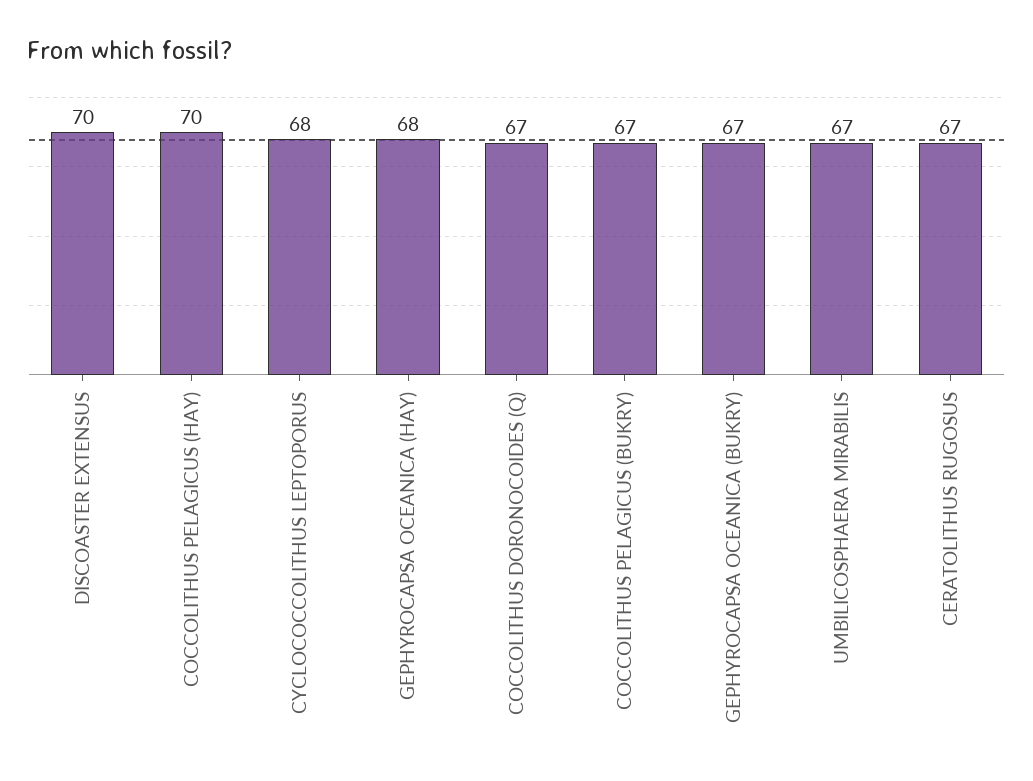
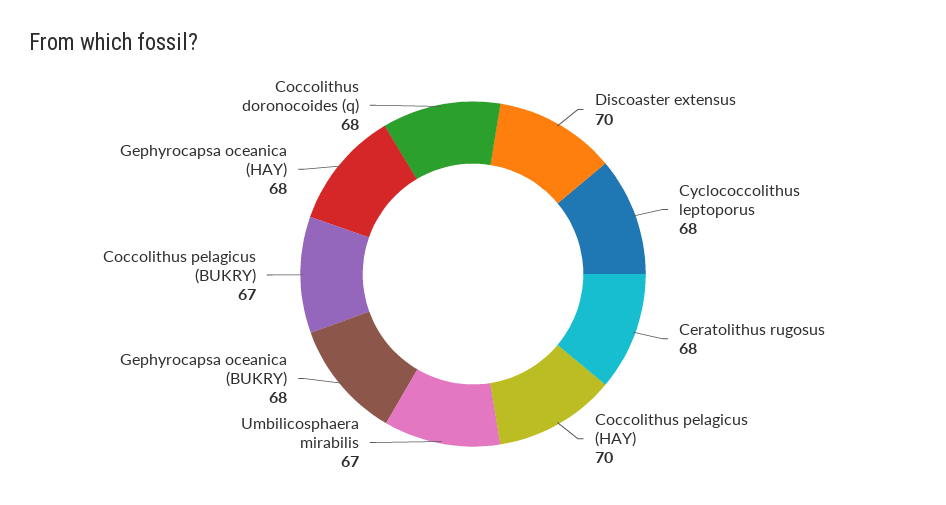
  {
    "DISCOASTER EXTENSUS": 70,
    "COCCOLITHUS PELAGICUS (HAY)": 70,
    "CYCLOCOCCOLITHUS LEPTOPORUS": 68,
    "GEPHYROCAPSA OCEANICA (HAY)": 68,
-   "COCCOLITHUS DORONOCOIDES (Q)": 67,
+   "COCCOLITHUS DORONOCOIDES (Q)": 68,
    "COCCOLITHUS PELAGICUS (BUKRY)": 67,
-   "GEPHYROCAPSA OCEANICA (BUKRY)": 67,
+   "GEPHYROCAPSA OCEANICA (BUKRY)": 68,
    "UMBILICOSPHAERA MIRABILIS": 67,
-   "CERATOLITHUS RUGOSUS": 67
+   "CERATOLITHUS RUGOSUS": 68
  }

